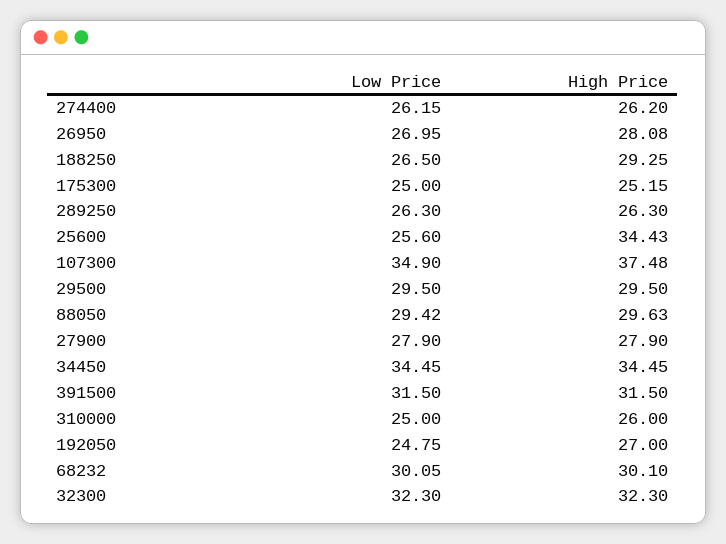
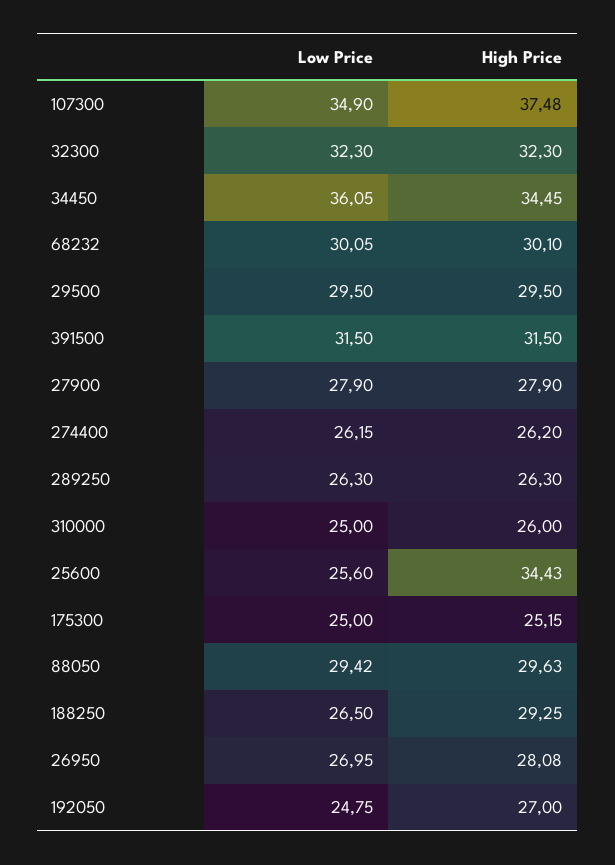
  {
    "Low Price": {
      "274400": 26.15,
      "26950": 26.95,
      "188250": 26.5,
      "175300": 25,
      "289250": 26.3,
      "25600": 25.6,
      "107300": 34.9,
      "29500": 29.5,
      "88050": 29.42,
      "27900": 27.9,
-     "34450": 34.45,
+     "34450": 36.05,
      "391500": 31.5,
      "310000": 25,
      "192050": 24.75,
      "68232": 30.05,
      "32300": 32.3
    },
    "High Price": {
      "274400": 26.2,
      "26950": 28.08,
      "188250": 29.25,
      "175300": 25.15,
      "289250": 26.3,
      "25600": 34.43,
      "107300": 37.48,
      "29500": 29.5,
      "88050": 29.63,
      "27900": 27.9,
      "34450": 34.45,
      "391500": 31.5,
      "310000": 26,
      "192050": 27,
      "68232": 30.1,
      "32300": 32.3
    }
  }

